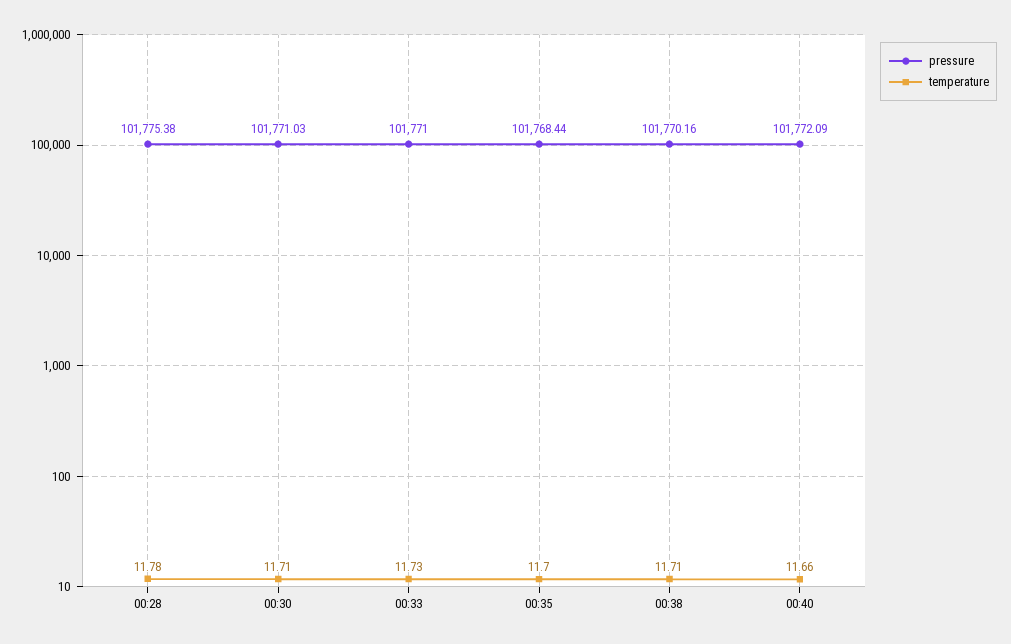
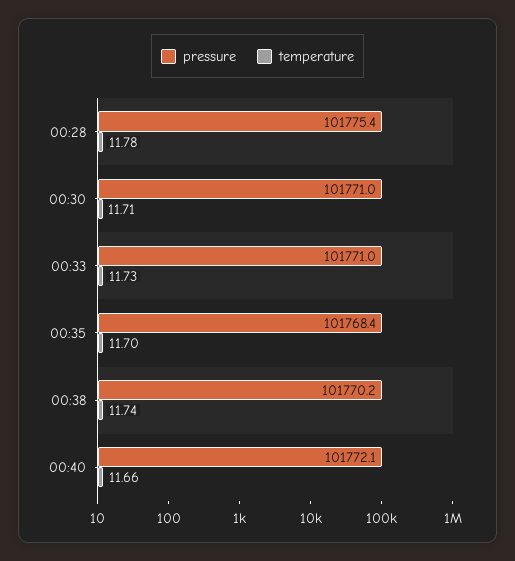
  {
    "pressure": {
      "00:28": 101775.38,
      "00:30": 101771.03,
      "00:33": 101771,
      "00:35": 101768.44,
      "00:38": 101770.16,
      "00:40": 101772.09
    },
    "temperature": {
      "00:28": 11.78,
      "00:30": 11.71,
      "00:33": 11.73,
      "00:35": 11.7,
-     "00:38": 11.71,
+     "00:38": 11.74,
      "00:40": 11.66
    }
  }

